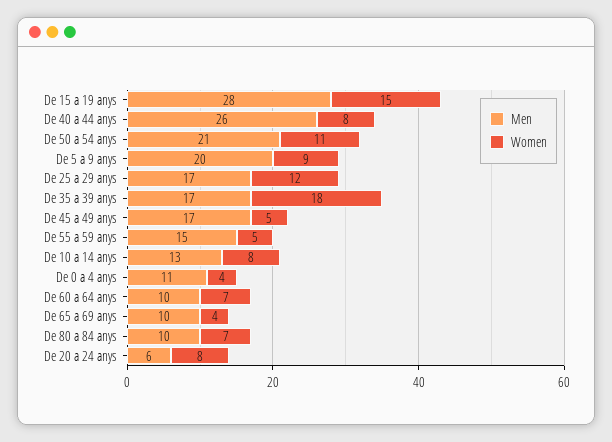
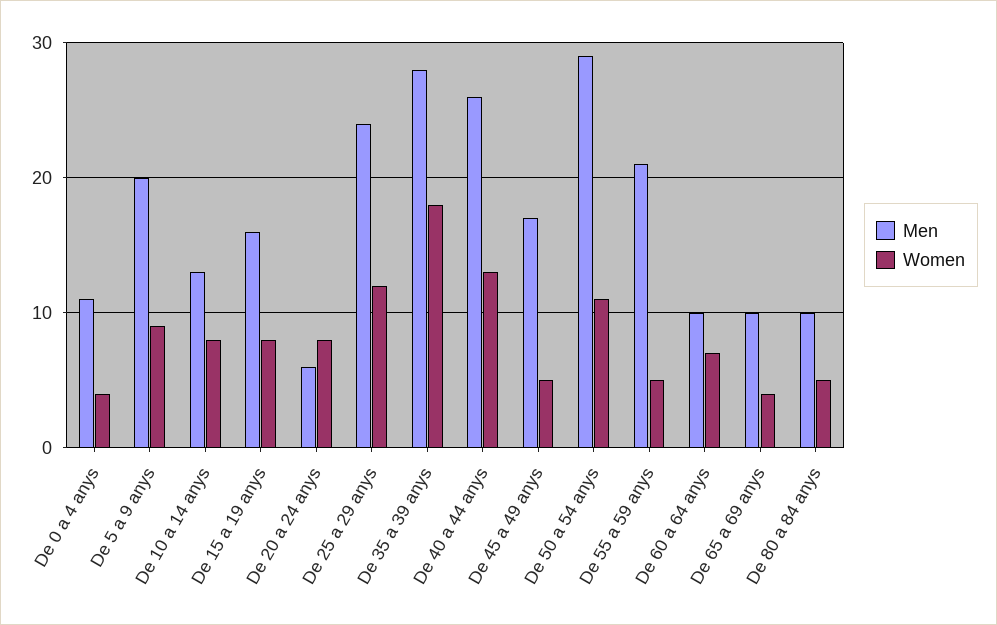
  {
    "Men": {
-     "De 15 a 19 anys": 28,
+     "De 15 a 19 anys": 16,
      "De 40 a 44 anys": 26,
-     "De 50 a 54 anys": 21,
+     "De 50 a 54 anys": 29,
      "De 5 a 9 anys": 20,
-     "De 25 a 29 anys": 17,
+     "De 25 a 29 anys": 24,
-     "De 35 a 39 anys": 17,
+     "De 35 a 39 anys": 28,
      "De 45 a 49 anys": 17,
-     "De 55 a 59 anys": 15,
+     "De 55 a 59 anys": 21,
      "De 10 a 14 anys": 13,
      "De 0 a 4 anys": 11,
      "De 60 a 64 anys": 10,
      "De 65 a 69 anys": 10,
      "De 80 a 84 anys": 10,
      "De 20 a 24 anys": 6
    },
    "Women": {
-     "De 15 a 19 anys": 15,
+     "De 15 a 19 anys": 8,
-     "De 40 a 44 anys": 8,
+     "De 40 a 44 anys": 13,
      "De 50 a 54 anys": 11,
      "De 5 a 9 anys": 9,
      "De 25 a 29 anys": 12,
      "De 35 a 39 anys": 18,
      "De 45 a 49 anys": 5,
      "De 55 a 59 anys": 5,
      "De 10 a 14 anys": 8,
      "De 0 a 4 anys": 4,
      "De 60 a 64 anys": 7,
      "De 65 a 69 anys": 4,
-     "De 80 a 84 anys": 7,
+     "De 80 a 84 anys": 5,
      "De 20 a 24 anys": 8
    }
  }

